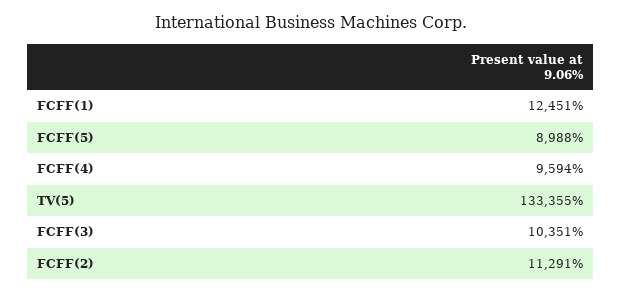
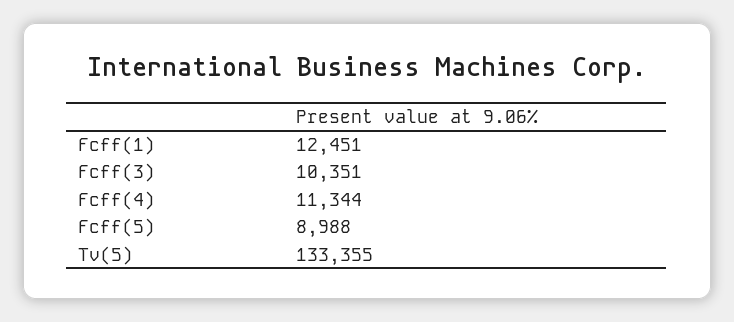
  {
    "FCFF(1)": 12451,
    "FCFF(5)": 8988,
-   "FCFF(4)": 9594,
+   "FCFF(4)": 11344,
    "TV(5)": 133355,
-   "FCFF(3)": 10351,
+   "FCFF(3)": 10351
-   "FCFF(2)": 11291
  }

